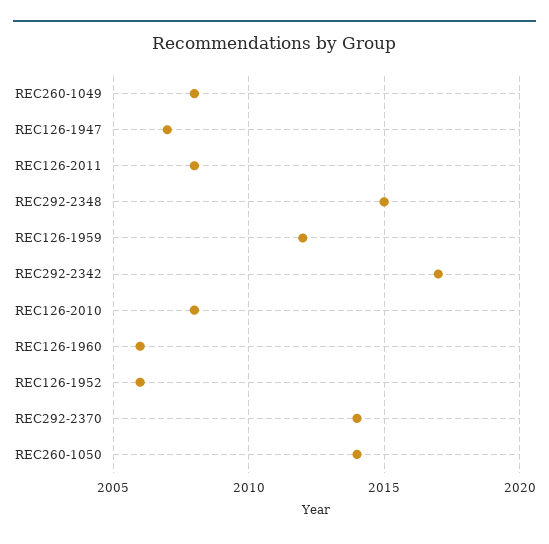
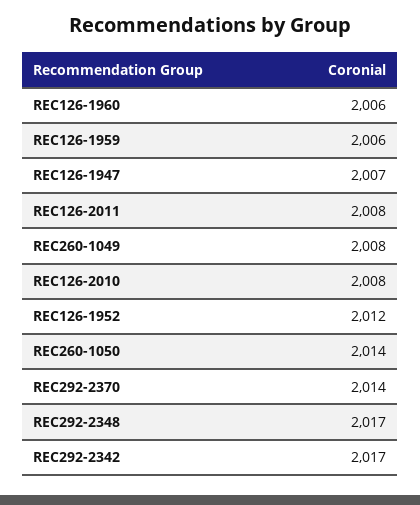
  {
    "REC260-1049": 2008,
    "REC126-1947": 2007,
    "REC126-2011": 2008,
-   "REC292-2348": 2015,
+   "REC292-2348": 2017,
-   "REC126-1959": 2012,
+   "REC126-1959": 2006,
    "REC292-2342": 2017,
    "REC126-2010": 2008,
    "REC126-1960": 2006,
-   "REC126-1952": 2006,
+   "REC126-1952": 2012,
    "REC292-2370": 2014,
    "REC260-1050": 2014
  }

